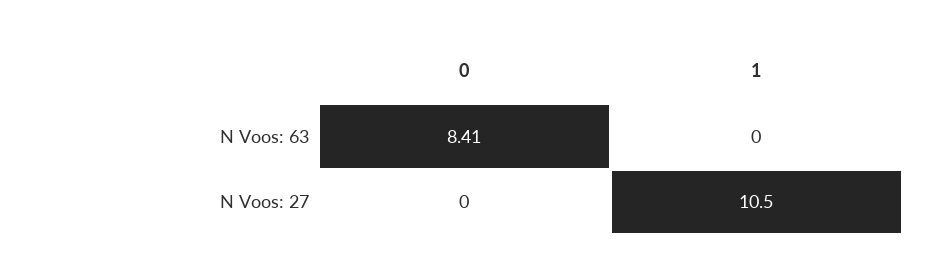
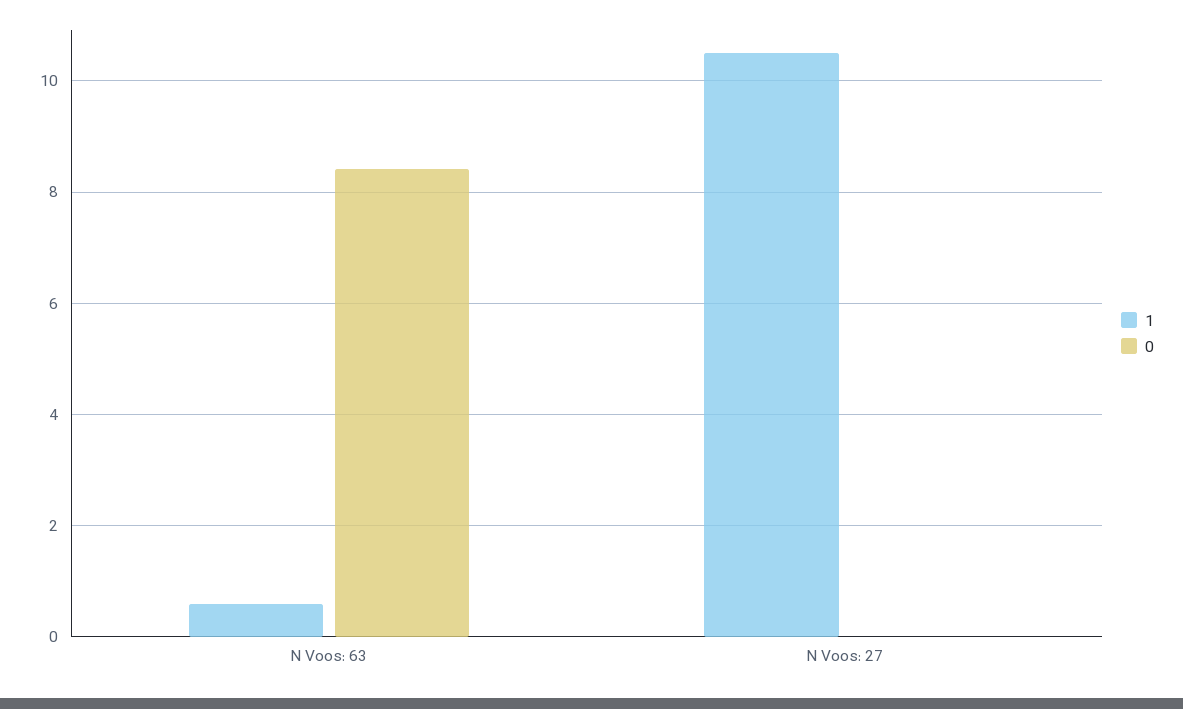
  {
    "0": {
      "N Voos: 63": 8.41,
      "N Voos: 27": 0
    },
    "1": {
-     "N Voos: 63": 0,
+     "N Voos: 63": 0.6,
      "N Voos: 27": 10.5
    }
  }

